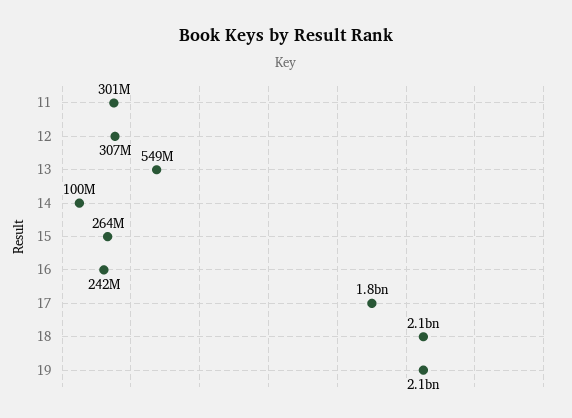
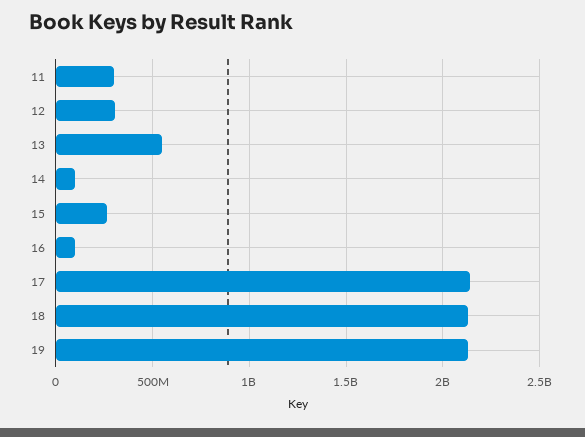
  {
    "11": 301000000,
    "12": 307000000,
    "13": 549000000,
    "14": 100000000,
    "15": 264000000,
-   "16": 242000000,
+   "16": 100000000,
-   "17": 1800000000,
+   "17": 2150000000,
    "18": 2100000000,
    "19": 2100000000
  }

